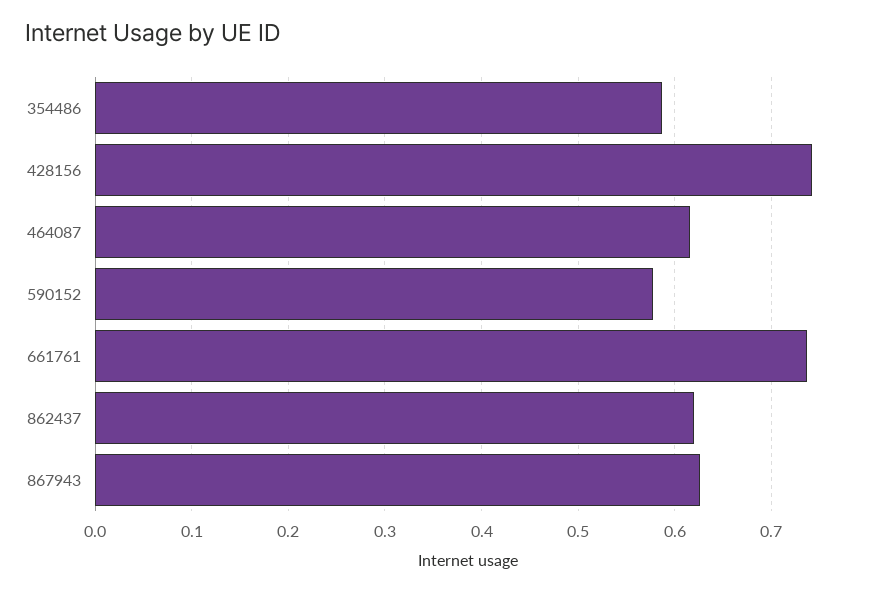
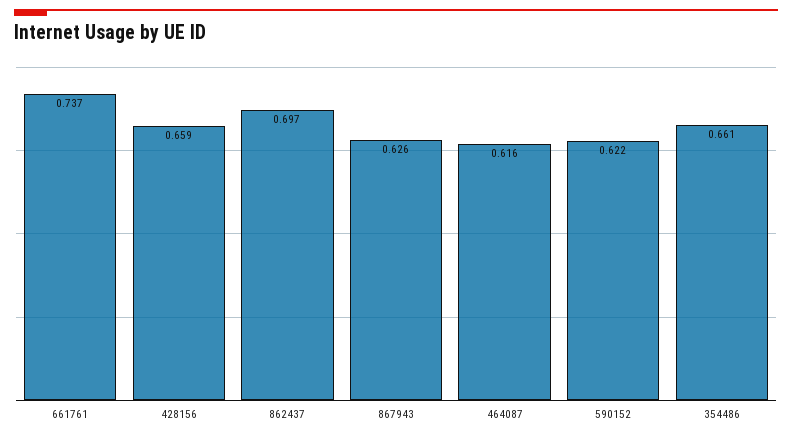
  {
-   "354486": 0.59,
+   "354486": 0.661,
-   "428156": 0.74,
+   "428156": 0.659,
    "464087": 0.616,
-   "590152": 0.58,
+   "590152": 0.622,
    "661761": 0.737,
-   "862437": 0.62,
+   "862437": 0.697,
    "867943": 0.626
  }

